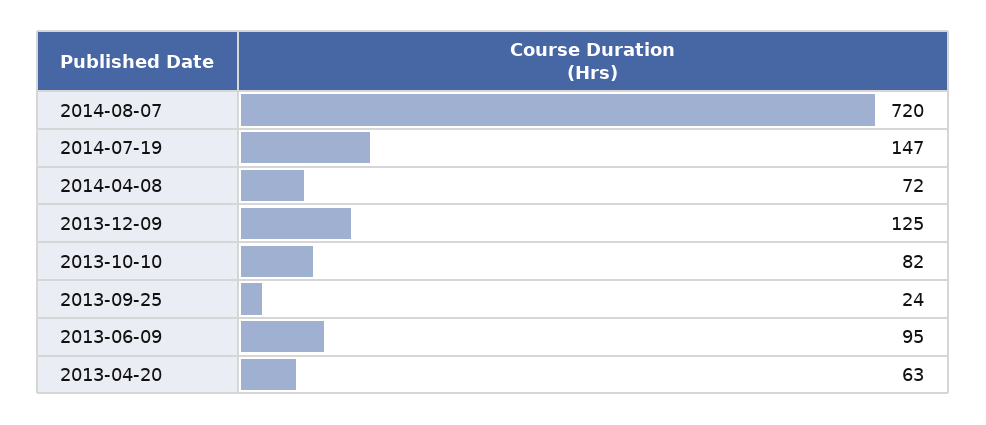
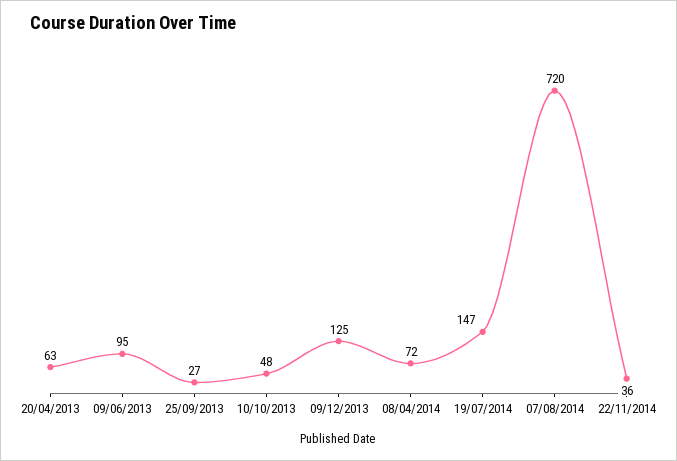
  {
    "2014-08-07": 720,
    "2014-07-19": 147,
    "2014-04-08": 72,
    "2013-12-09": 125,
-   "2013-10-10": 82,
+   "2013-10-10": 48,
-   "2013-09-25": 24,
+   "2013-09-25": 27,
    "2013-06-09": 95,
-   "2013-04-20": 63
+   "2013-04-20": 63,
+   "22/11/2014": 36
  }

